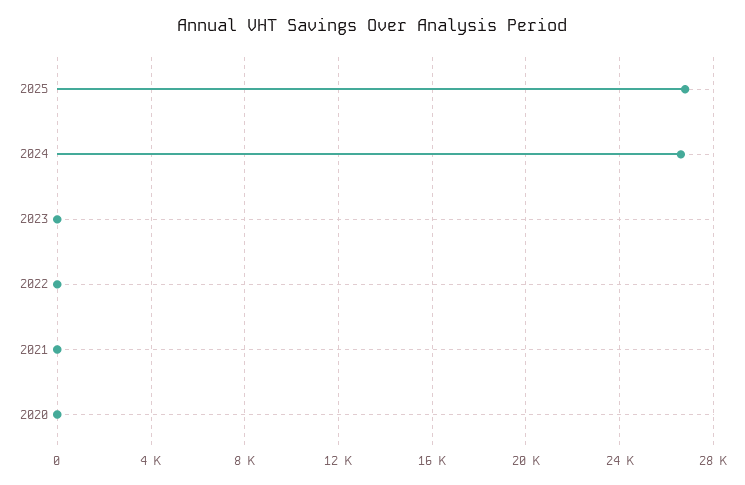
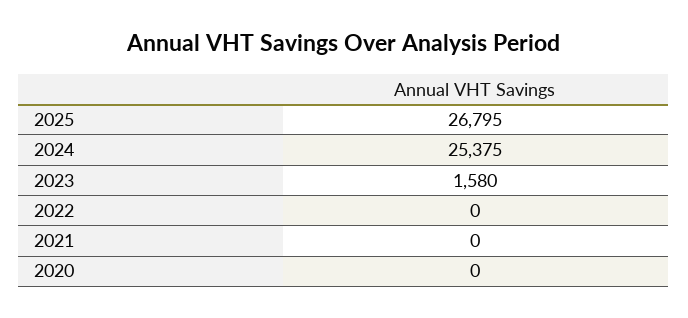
  {
    "2025": 26795,
-   "2024": 26500,
+   "2024": 25375,
-   "2023": 0,
+   "2023": 1580,
    "2022": 0,
    "2021": 0,
    "2020": 0
  }

